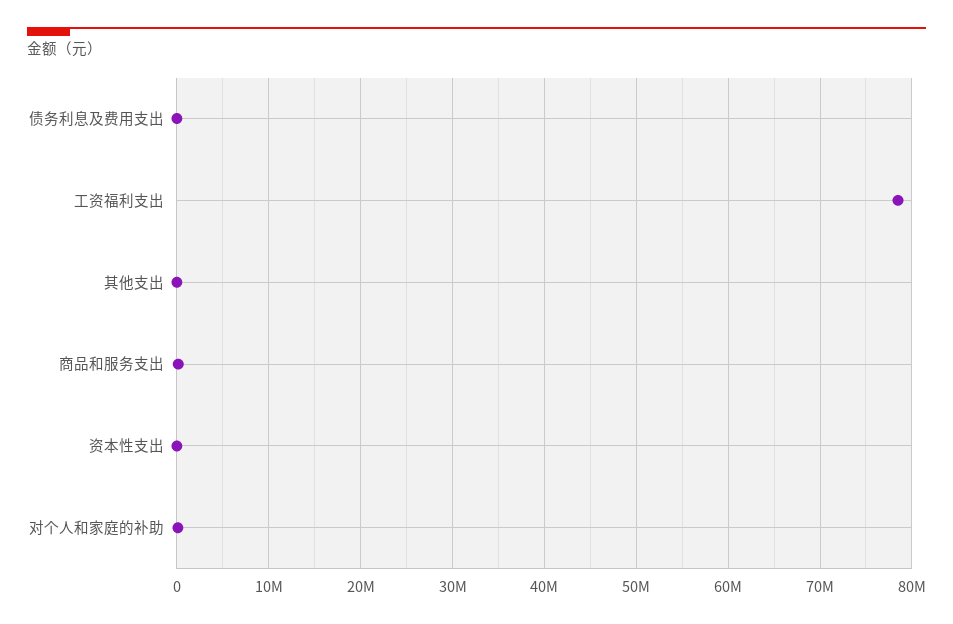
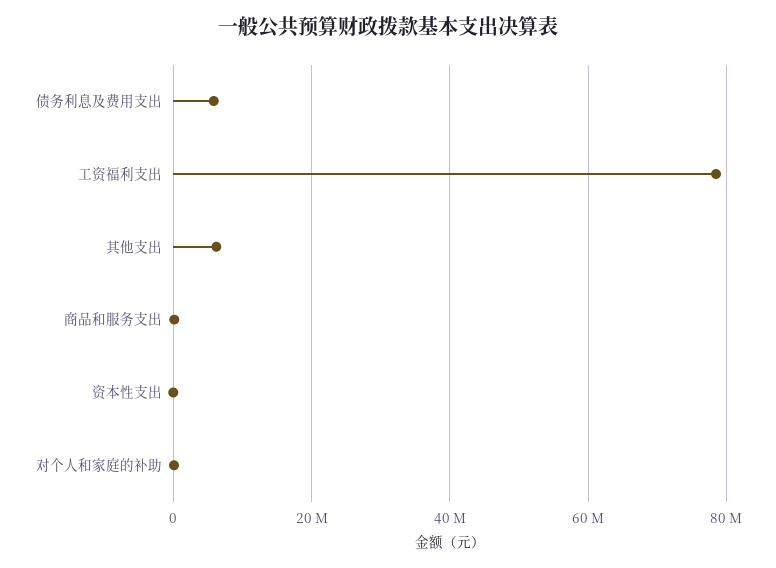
  {
-   "债务利息及费用支出": 0,
+   "债务利息及费用支出": 6000000,
    "工资福利支出": 78000000,
-   "其他支出": 0,
+   "其他支出": 6000000,
    "商品和服务支出": 0,
    "资本性支出": 0,
    "对个人和家庭的补助": 0
  }

